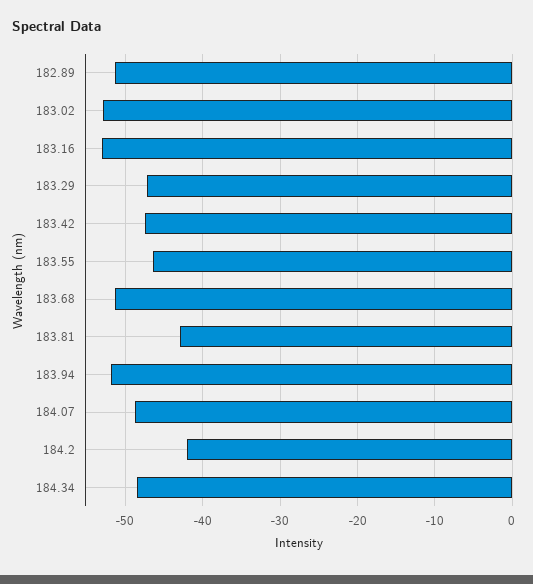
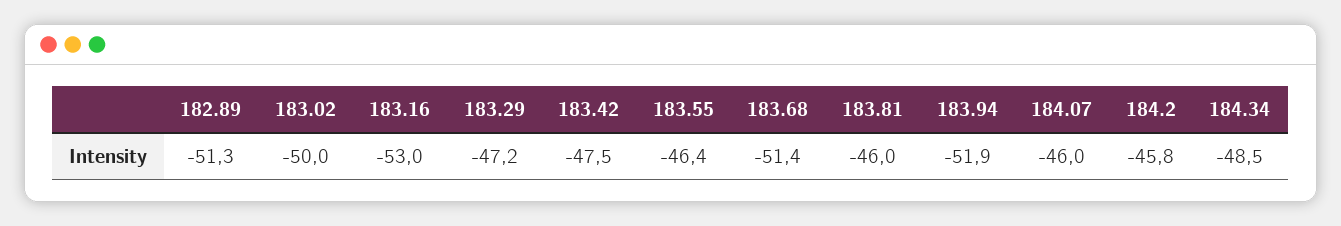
  {
    "182.89": -51.3,
-   "183.02": -53,
+   "183.02": -50,
    "183.16": -53,
    "183.29": -47.2,
    "183.42": -47.5,
    "183.55": -46.4,
    "183.68": -51.4,
-   "183.81": -43,
+   "183.81": -46,
    "183.94": -51.9,
-   "184.07": -49,
+   "184.07": -46,
-   "184.2": -42,
+   "184.2": -45.8,
    "184.34": -48.5
  }

